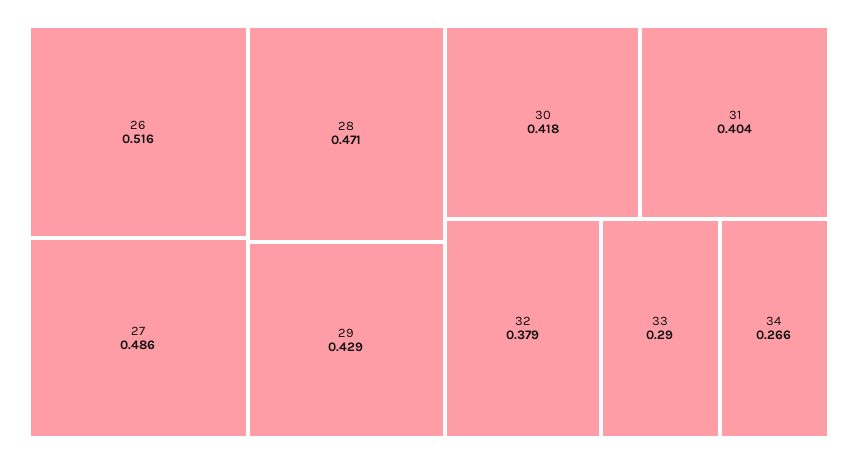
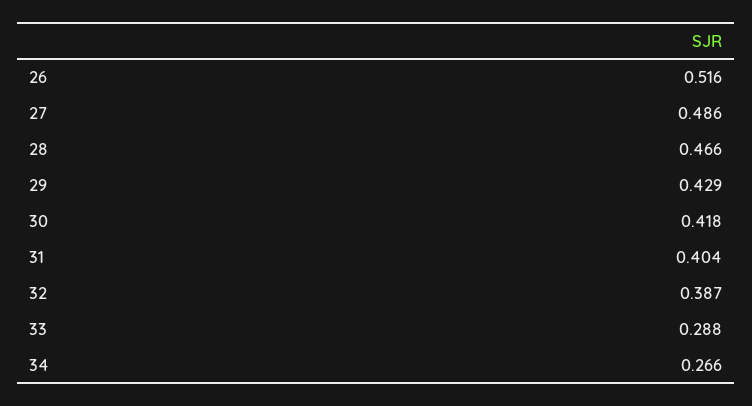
  {
    "26": 0.516,
    "27": 0.486,
-   "28": 0.471,
+   "28": 0.466,
    "29": 0.429,
    "30": 0.418,
    "31": 0.404,
-   "32": 0.379,
+   "32": 0.387,
-   "33": 0.29,
+   "33": 0.288,
    "34": 0.266
  }

